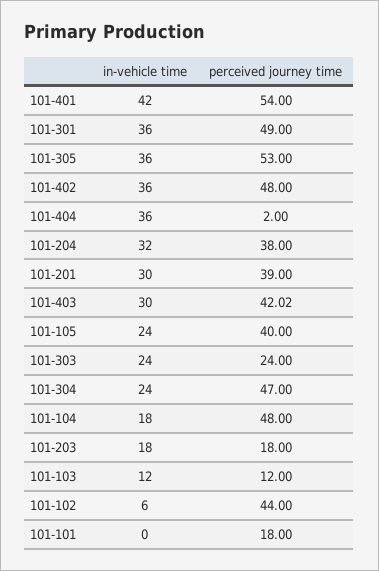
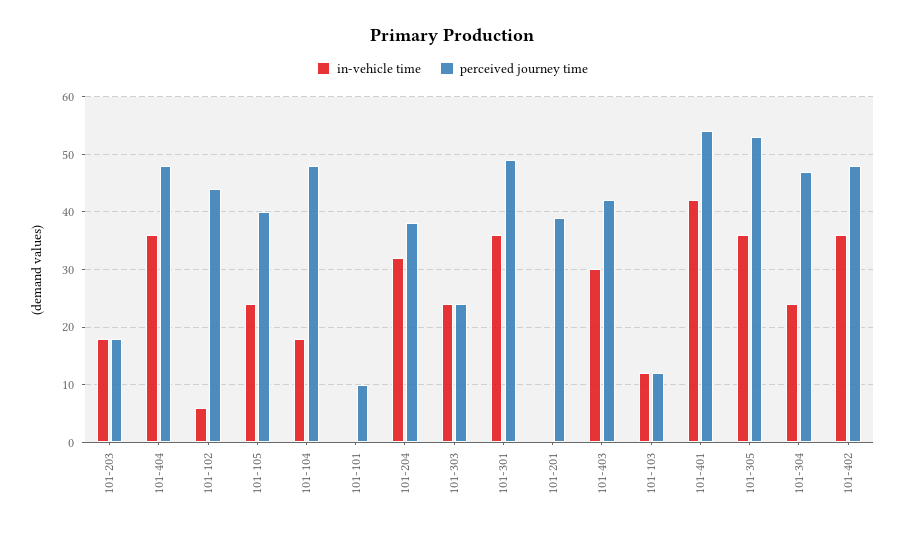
  {
    "in-vehicle time": {
      "101-401": 42,
      "101-301": 36,
      "101-305": 36,
      "101-402": 36,
      "101-404": 36,
      "101-204": 32,
-     "101-201": 30,
+     "101-201": 0,
      "101-403": 30,
      "101-105": 24,
      "101-303": 24,
      "101-304": 24,
      "101-104": 18,
      "101-203": 18,
      "101-103": 12,
      "101-102": 6,
      "101-101": 0
    },
    "perceived journey time": {
      "101-401": 54,
      "101-301": 49,
      "101-305": 53,
      "101-402": 48,
-     "101-404": 2,
+     "101-404": 48,
      "101-204": 38,
      "101-201": 39,
      "101-403": 42.02,
      "101-105": 40,
      "101-303": 24,
      "101-304": 47,
      "101-104": 48,
      "101-203": 18,
      "101-103": 12,
      "101-102": 44,
-     "101-101": 18
+     "101-101": 10
    }
  }

